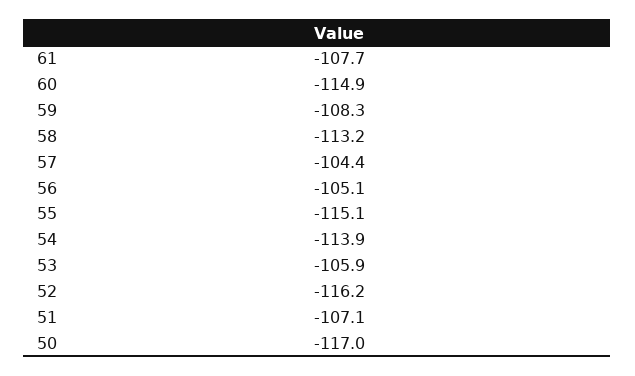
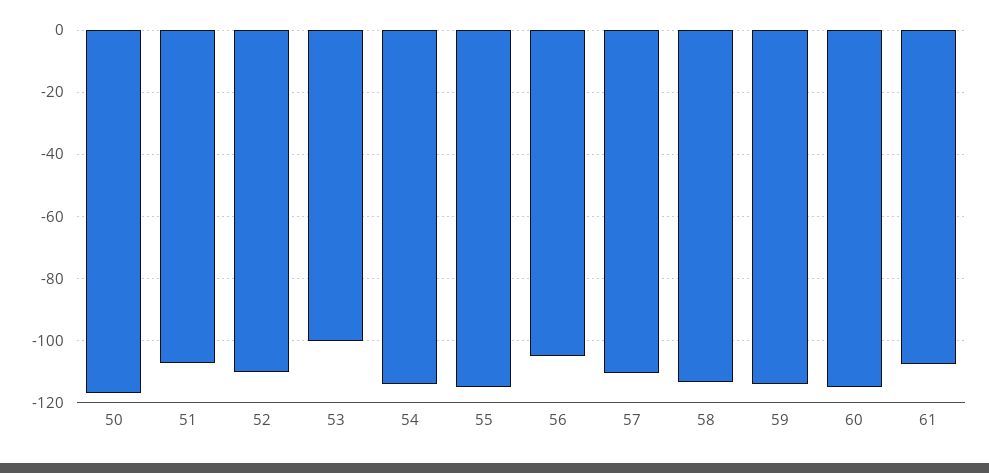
  {
    "61": -107.7,
    "60": -114.9,
-   "59": -108.3,
+   "59": -114,
    "58": -113.2,
-   "57": -104.4,
+   "57": -110,
    "56": -105.1,
    "55": -115.1,
    "54": -113.9,
-   "53": -105.9,
+   "53": -100,
-   "52": -116.2,
+   "52": -110,
    "51": -107.1,
    "50": -117
  }

